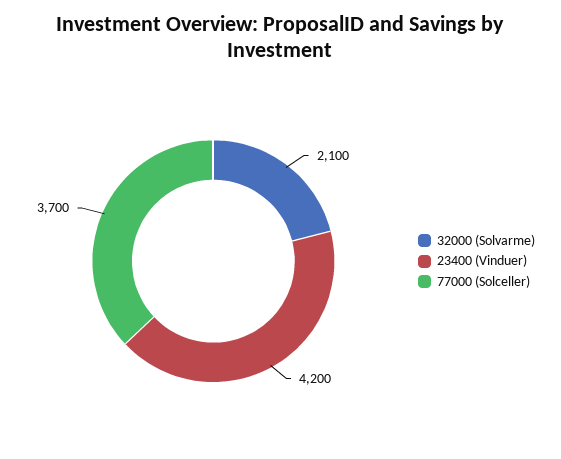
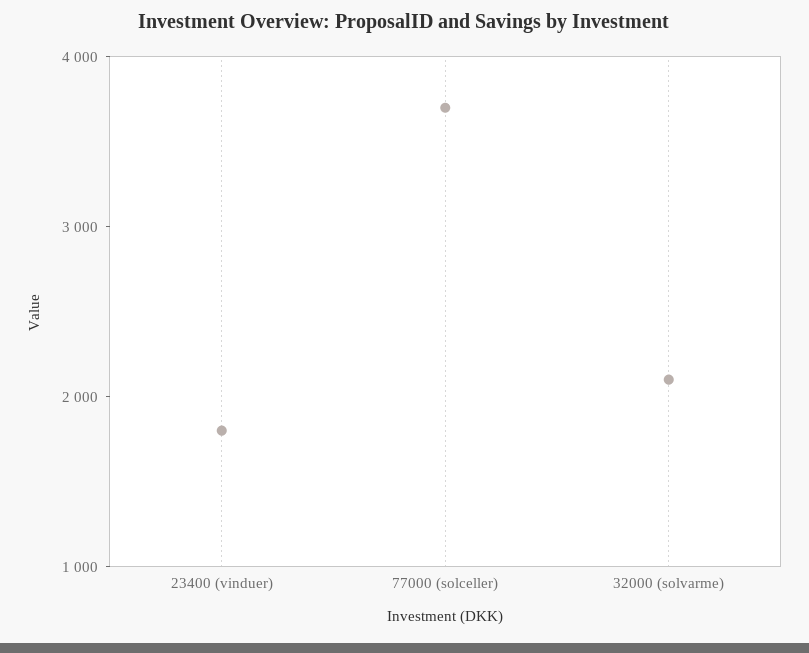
  {
    "32000 (Solvarme)": 2100,
-   "23400 (Vinduer)": 4200,
+   "23400 (Vinduer)": 1800,
    "77000 (Solceller)": 3700
  }

